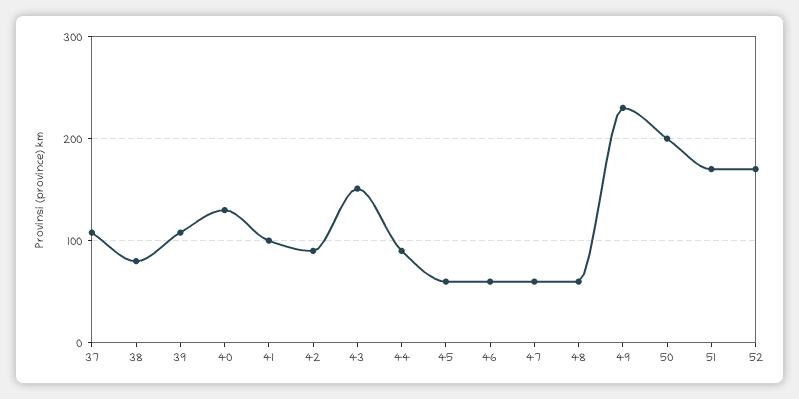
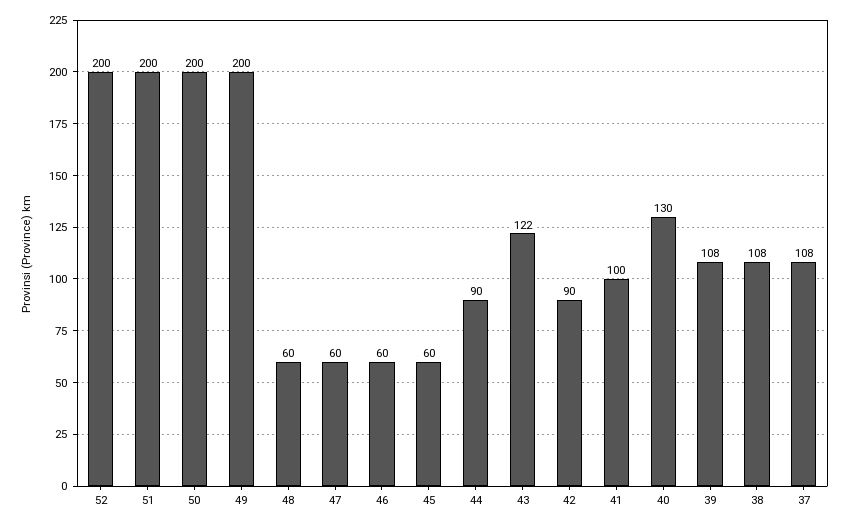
  {
    "37": 108,
-   "38": 80,
+   "38": 108,
    "39": 108,
    "40": 130,
    "41": 100,
    "42": 90,
-   "43": 150,
+   "43": 122,
    "44": 90,
    "45": 60,
    "46": 60,
    "47": 60,
    "48": 60,
-   "49": 230,
+   "49": 200,
    "50": 200,
-   "51": 170,
+   "51": 200,
-   "52": 170
+   "52": 200
  }

